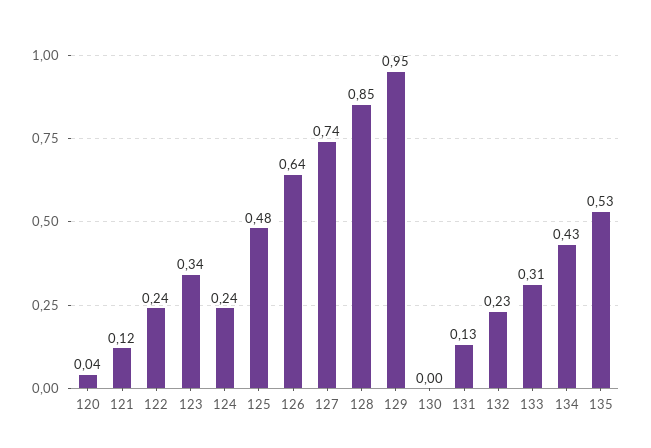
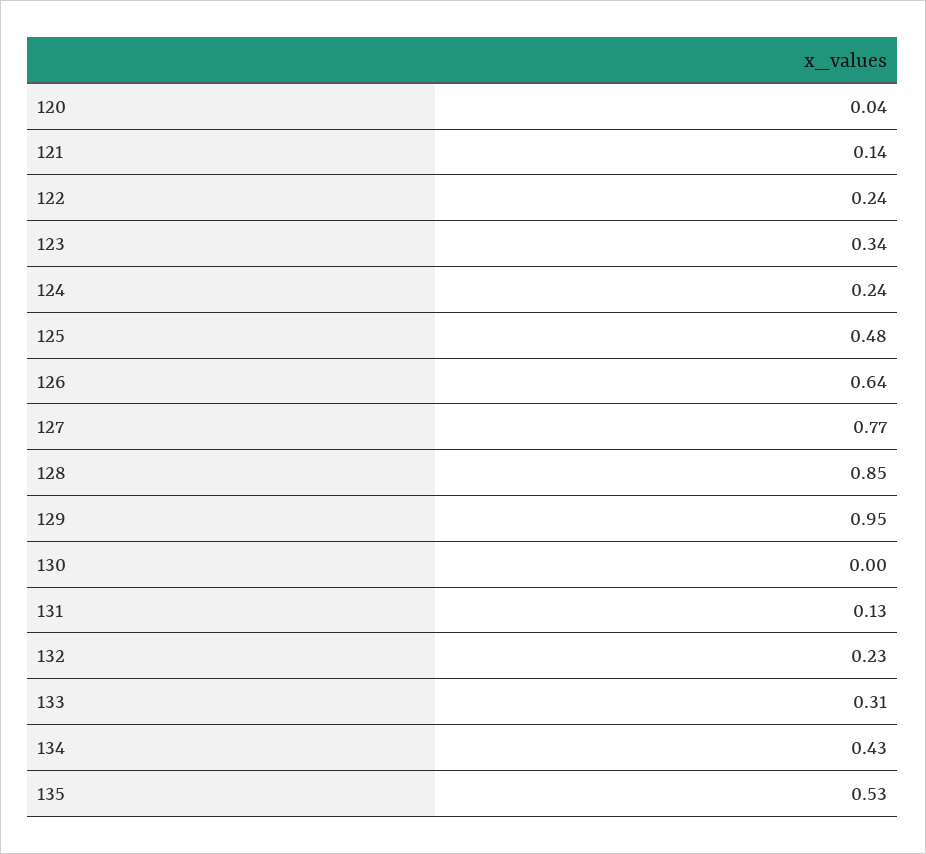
  {
    "120": 0.04,
-   "121": 0.12,
+   "121": 0.14,
    "122": 0.24,
    "123": 0.34,
    "124": 0.24,
    "125": 0.48,
    "126": 0.64,
-   "127": 0.74,
+   "127": 0.77,
    "128": 0.85,
    "129": 0.95,
    "130": 0,
    "131": 0.13,
    "132": 0.23,
    "133": 0.31,
    "134": 0.43,
    "135": 0.53
  }

